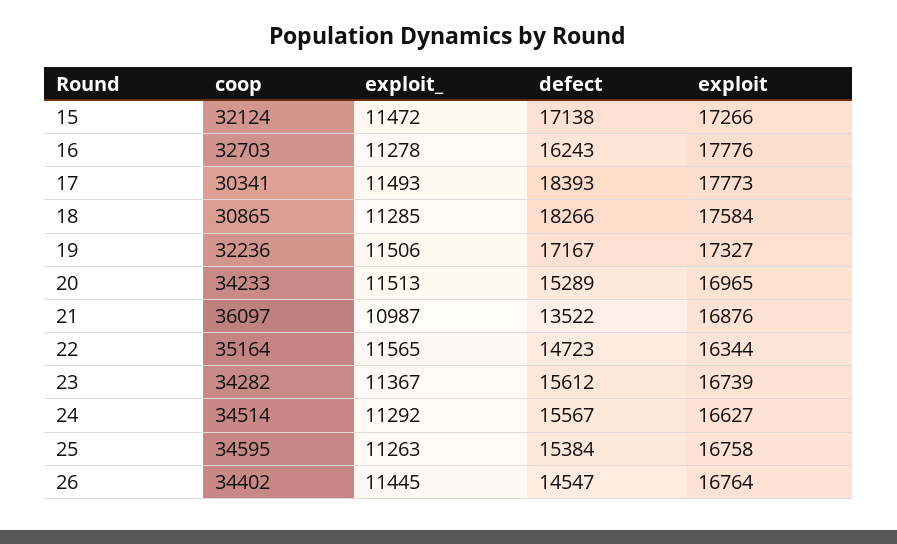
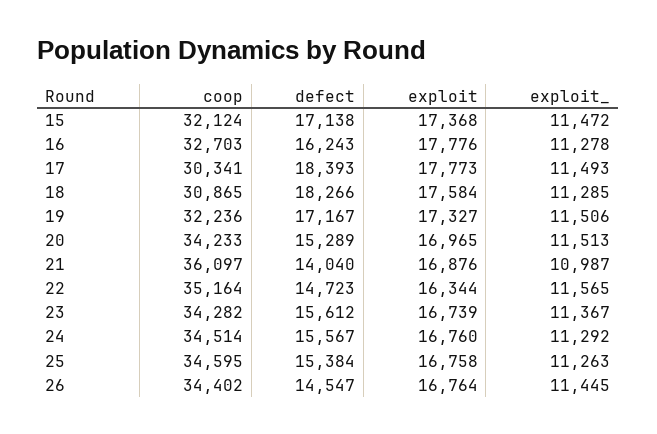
  {
    "coop": {
      "15": 32124,
      "16": 32703,
      "17": 30341,
      "18": 30865,
      "19": 32236,
      "20": 34233,
      "21": 36097,
      "22": 35164,
      "23": 34282,
      "24": 34514,
      "25": 34595,
      "26": 34402
    },
    "exploit_": {
      "15": 11472,
      "16": 11278,
      "17": 11493,
      "18": 11285,
      "19": 11506,
      "20": 11513,
      "21": 10987,
      "22": 11565,
      "23": 11367,
      "24": 11292,
      "25": 11263,
      "26": 11445
    },
    "defect": {
      "15": 17138,
      "16": 16243,
      "17": 18393,
      "18": 18266,
      "19": 17167,
      "20": 15289,
-     "21": 13522,
+     "21": 14040,
      "22": 14723,
      "23": 15612,
      "24": 15567,
      "25": 15384,
      "26": 14547
    },
    "exploit": {
-     "15": 17266,
+     "15": 17368,
      "16": 17776,
      "17": 17773,
      "18": 17584,
      "19": 17327,
      "20": 16965,
      "21": 16876,
      "22": 16344,
      "23": 16739,
-     "24": 16627,
+     "24": 16760,
      "25": 16758,
      "26": 16764
    }
  }

